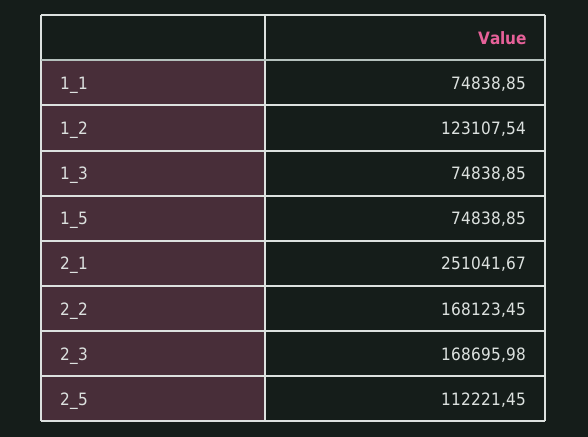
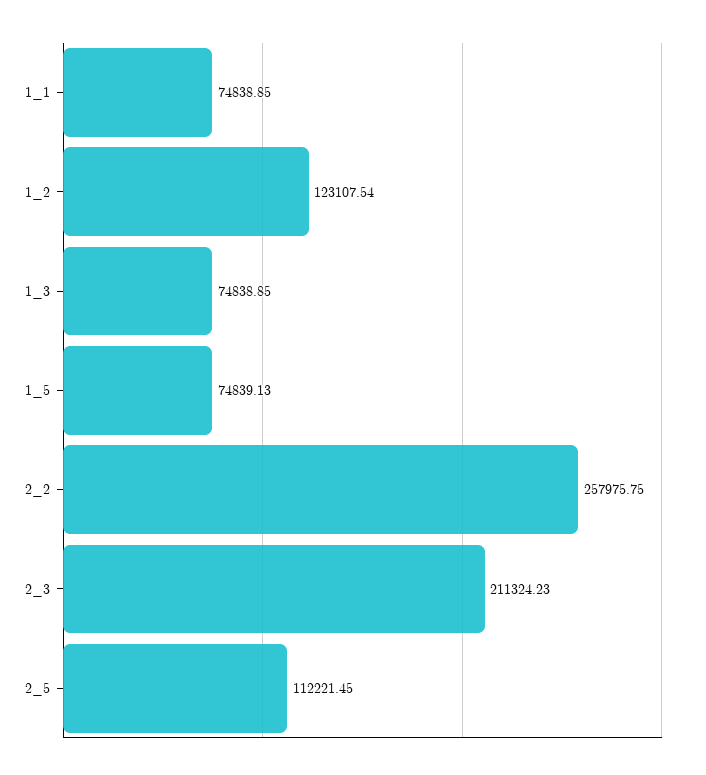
  {
    "1_1": 74838.85,
    "1_2": 123107.54,
    "1_3": 74838.85,
-   "1_5": 74838.85,
+   "1_5": 74839.13,
-   "2_1": 251041.67,
-   "2_2": 168123.45,
+   "2_2": 257975.75,
-   "2_3": 168695.98,
+   "2_3": 211324.23,
    "2_5": 112221.45
  }

